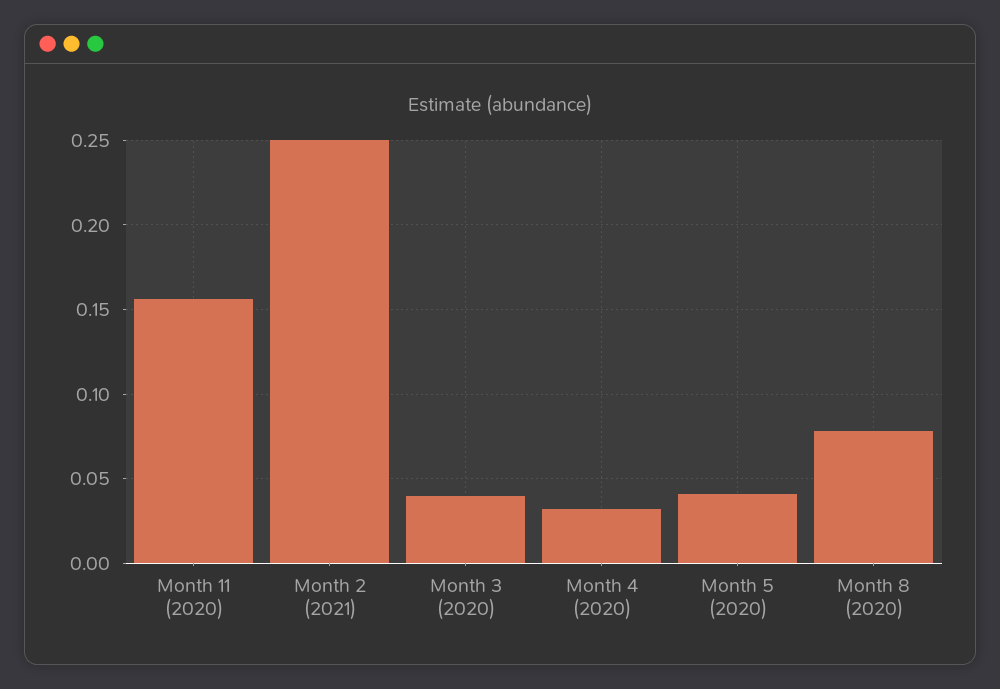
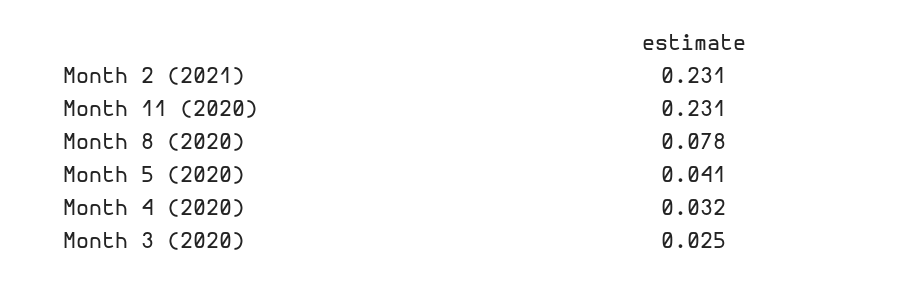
  {
-   "Month 11 (2020)": 0.155,
+   "Month 11 (2020)": 0.231,
-   "Month 2 (2021)": 0.25,
+   "Month 2 (2021)": 0.231,
-   "Month 3 (2020)": 0.04,
+   "Month 3 (2020)": 0.025,
    "Month 4 (2020)": 0.032,
    "Month 5 (2020)": 0.041,
    "Month 8 (2020)": 0.078
  }

